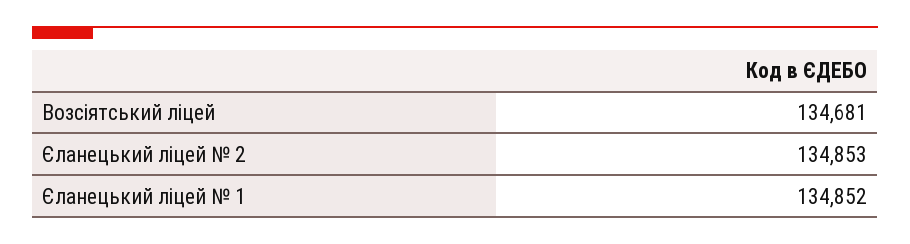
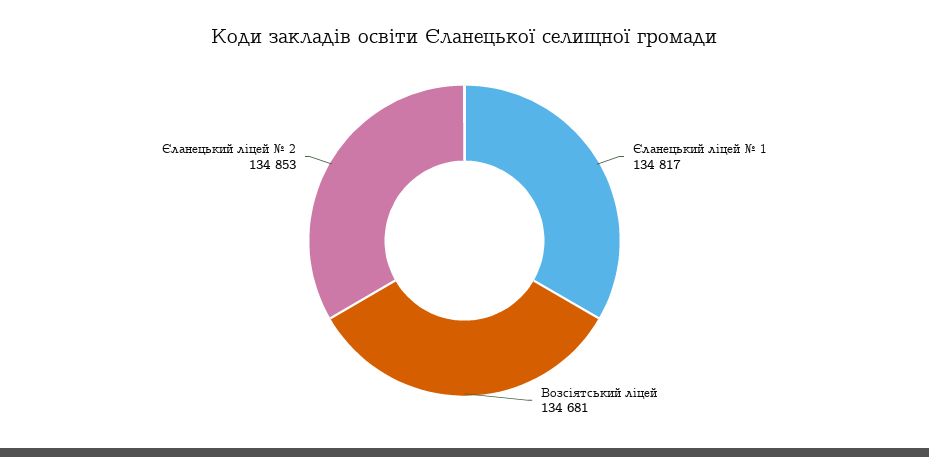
  {
    "Возсіятський ліцей": 134681,
    "Єланецький ліцей № 2": 134853,
-   "Єланецький ліцей № 1": 134852
+   "Єланецький ліцей № 1": 134817
  }

